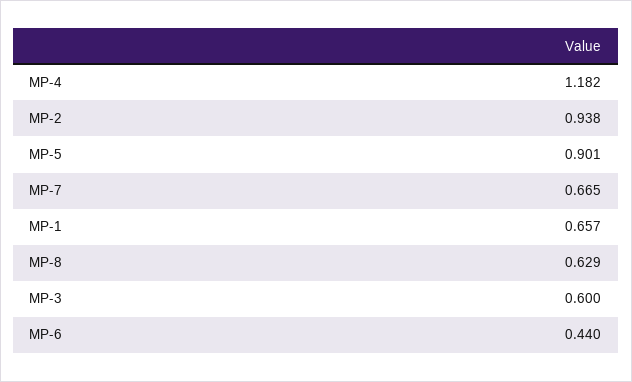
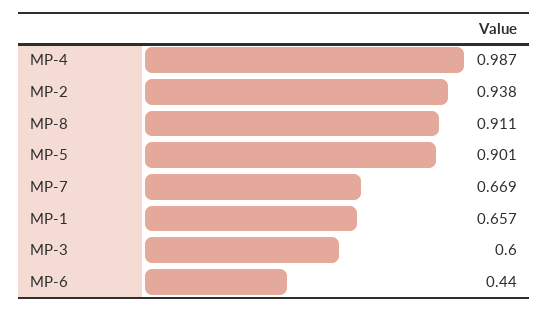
  {
-   "MP-4": 1.182,
+   "MP-4": 0.987,
    "MP-2": 0.938,
    "MP-5": 0.901,
-   "MP-7": 0.665,
+   "MP-7": 0.669,
    "MP-1": 0.657,
-   "MP-8": 0.629,
+   "MP-8": 0.911,
    "MP-3": 0.6,
    "MP-6": 0.44
  }

